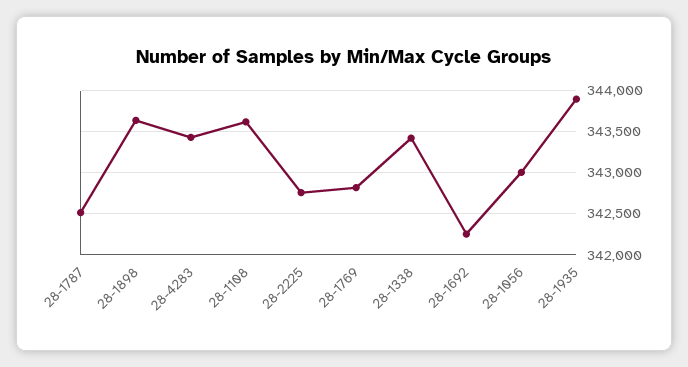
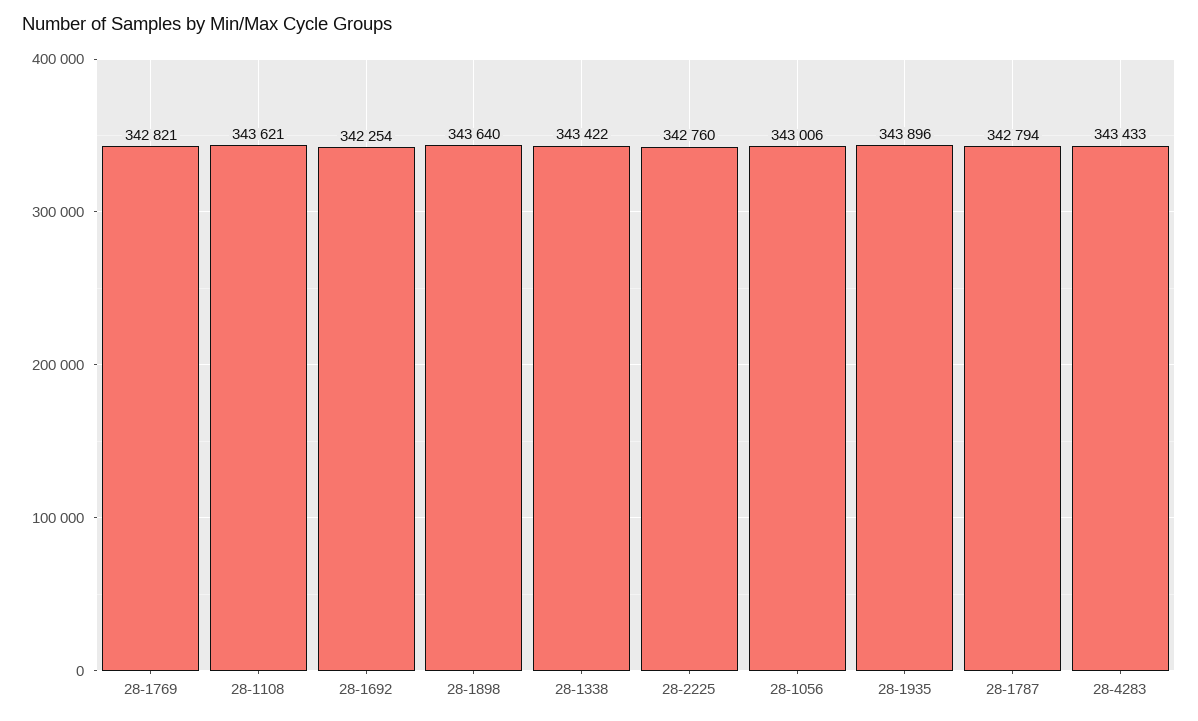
  {
-   "28-1787": 342500,
+   "28-1787": 342794,
    "28-1898": 343640,
    "28-4283": 343433,
    "28-1108": 343621,
    "28-2225": 342760,
    "28-1769": 342821,
    "28-1338": 343422,
    "28-1692": 342254,
    "28-1056": 343006,
    "28-1935": 343896
  }

